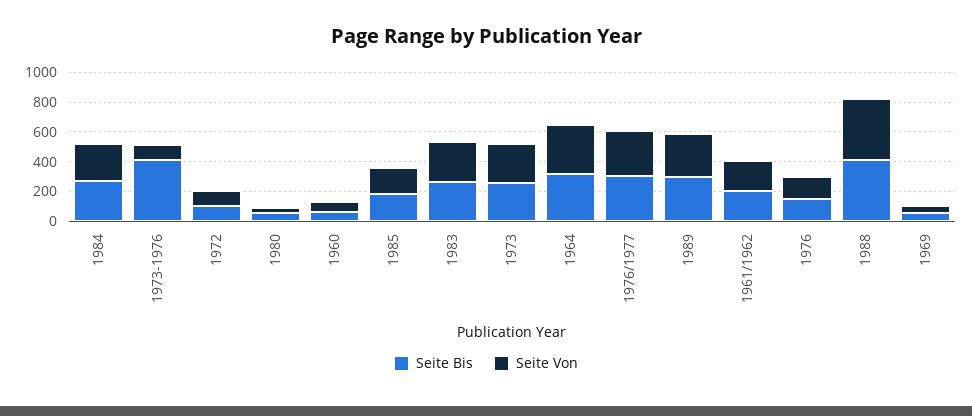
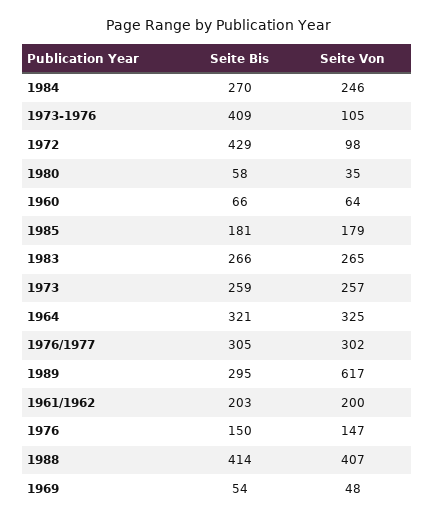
  {
    "Seite Bis": {
      "1984": 270,
      "1973-1976": 409,
-     "1972": 100,
+     "1972": 429,
      "1980": 58,
      "1960": 66,
      "1985": 181,
      "1983": 266,
      "1973": 259,
      "1964": 321,
      "1976/1977": 305,
      "1989": 295,
      "1961/1962": 203,
      "1976": 150,
      "1988": 414,
      "1969": 54
    },
    "Seite Von": {
      "1984": 246,
      "1973-1976": 105,
      "1972": 98,
      "1980": 35,
      "1960": 64,
      "1985": 179,
      "1983": 265,
      "1973": 257,
      "1964": 325,
      "1976/1977": 302,
-     "1989": 300,
+     "1989": 617,
      "1961/1962": 200,
      "1976": 147,
      "1988": 407,
      "1969": 48
    }
  }

